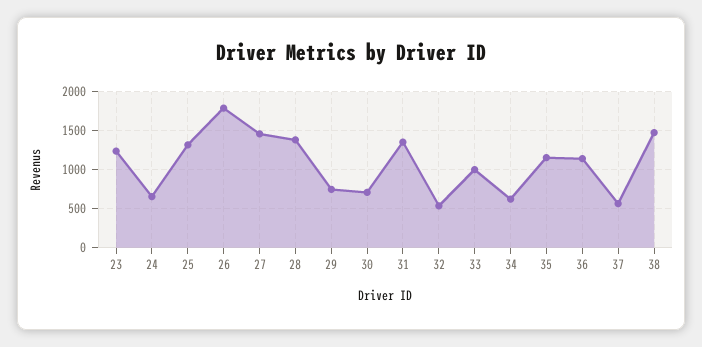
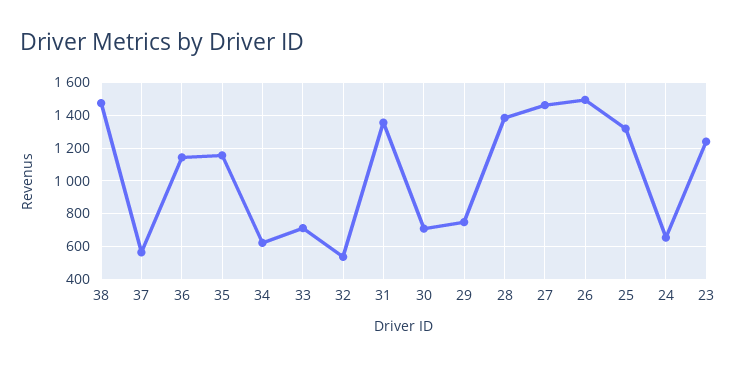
  {
    "23": 1250,
    "24": 650,
    "25": 1300,
-   "26": 1800,
+   "26": 1500,
    "27": 1450,
    "28": 1400,
    "29": 750,
    "30": 700,
    "31": 1350,
    "32": 550,
-   "33": 1000,
+   "33": 700,
    "34": 600,
    "35": 1150,
    "36": 1150,
    "37": 550,
    "38": 1450
  }

